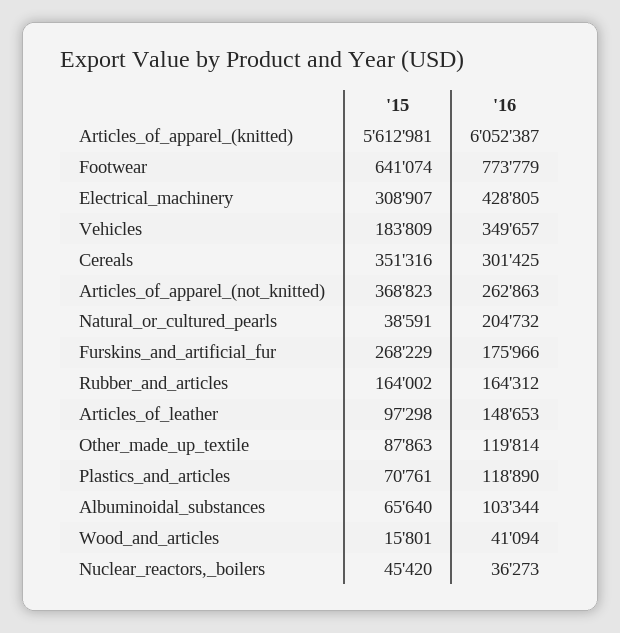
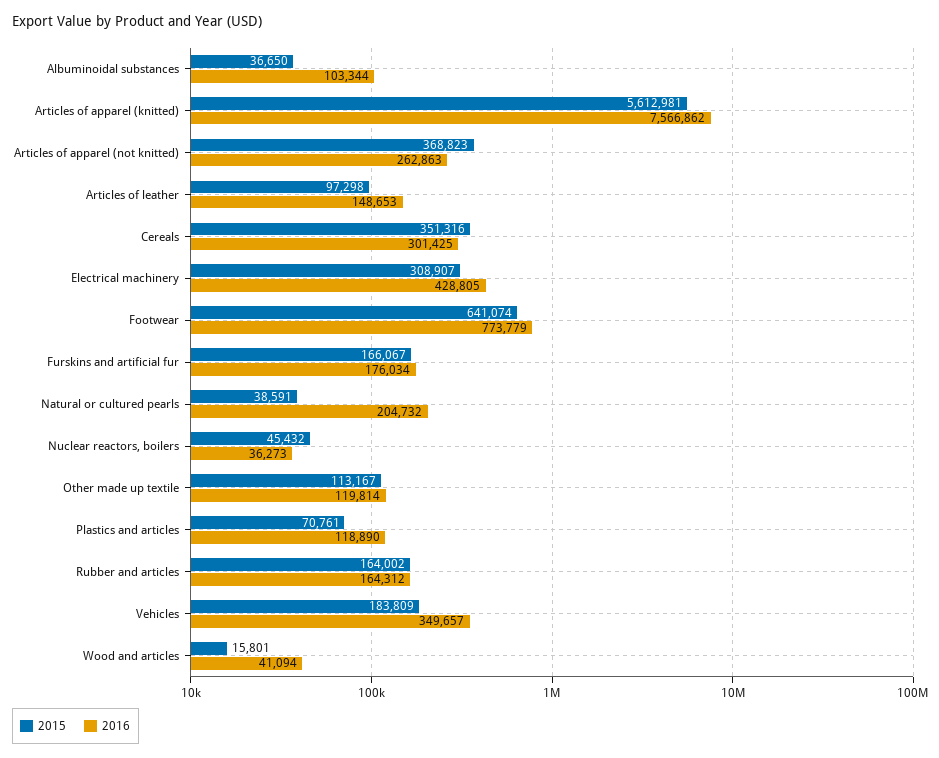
  {
    "'15": {
      "Articles_of_apparel_(knitted)": 5612981,
      "Footwear": 641074,
      "Electrical_machinery": 308907,
      "Vehicles": 183809,
      "Cereals": 351316,
      "Articles_of_apparel_(not_knitted)": 368823,
      "Natural_or_cultured_pearls": 38591,
-     "Furskins_and_artificial_fur": 268229,
+     "Furskins_and_artificial_fur": 166067,
      "Rubber_and_articles": 164002,
      "Articles_of_leather": 97298,
-     "Other_made_up_textile": 87863,
+     "Other_made_up_textile": 113167,
      "Plastics_and_articles": 70761,
-     "Albuminoidal_substances": 65640,
+     "Albuminoidal_substances": 36650,
      "Wood_and_articles": 15801,
-     "Nuclear_reactors,_boilers": 45420
+     "Nuclear_reactors,_boilers": 45432
    },
    "'16": {
-     "Articles_of_apparel_(knitted)": 6052387,
+     "Articles_of_apparel_(knitted)": 7566862,
      "Footwear": 773779,
      "Electrical_machinery": 428805,
      "Vehicles": 349657,
      "Cereals": 301425,
      "Articles_of_apparel_(not_knitted)": 262863,
      "Natural_or_cultured_pearls": 204732,
-     "Furskins_and_artificial_fur": 175966,
+     "Furskins_and_artificial_fur": 176034,
      "Rubber_and_articles": 164312,
      "Articles_of_leather": 148653,
      "Other_made_up_textile": 119814,
      "Plastics_and_articles": 118890,
      "Albuminoidal_substances": 103344,
      "Wood_and_articles": 41094,
      "Nuclear_reactors,_boilers": 36273
    }
  }

